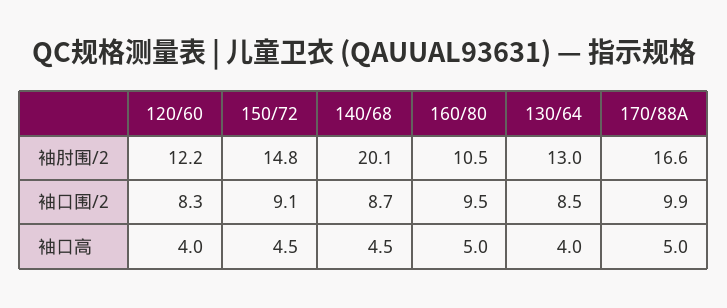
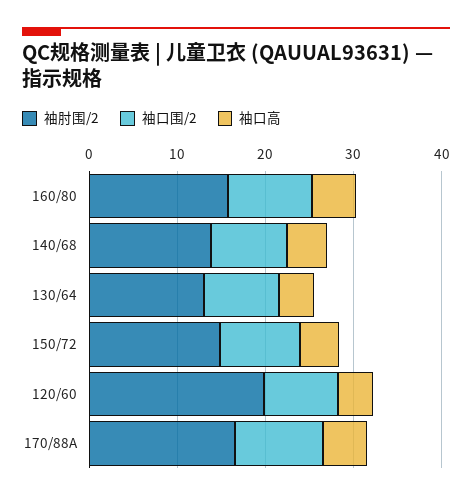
  {
    "袖肘围/2": {
-     "120/60": 12.2,
+     "120/60": 20,
      "150/72": 14.8,
-     "140/68": 20.1,
+     "140/68": 14,
-     "160/80": 10.5,
+     "160/80": 16,
      "130/64": 13,
      "170/88A": 16.6
    },
    "袖口围/2": {
      "120/60": 8.3,
      "150/72": 9.1,
      "140/68": 8.7,
      "160/80": 9.5,
      "130/64": 8.5,
      "170/88A": 9.9
    },
    "袖口高": {
      "120/60": 4,
      "150/72": 4.5,
      "140/68": 4.5,
      "160/80": 5,
      "130/64": 4,
      "170/88A": 5
    }
  }

